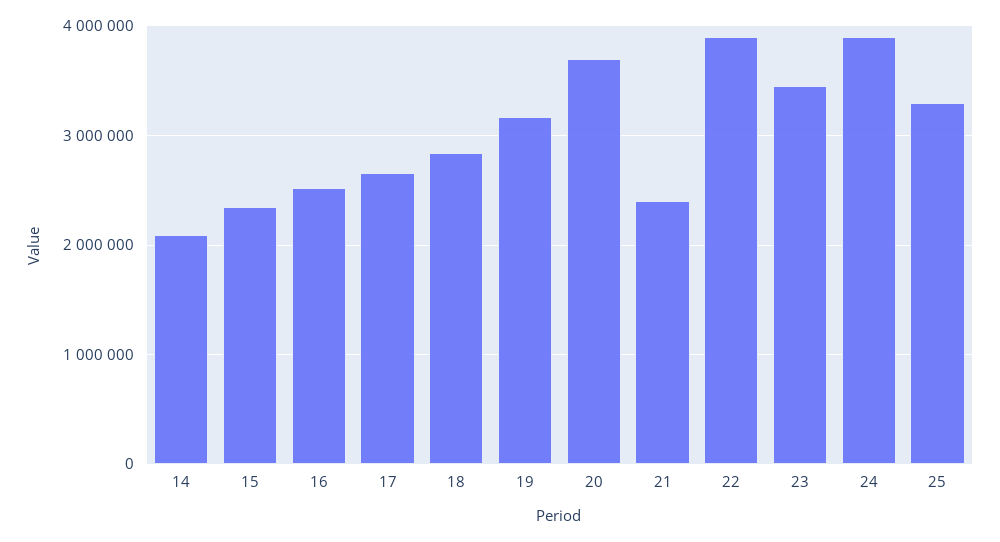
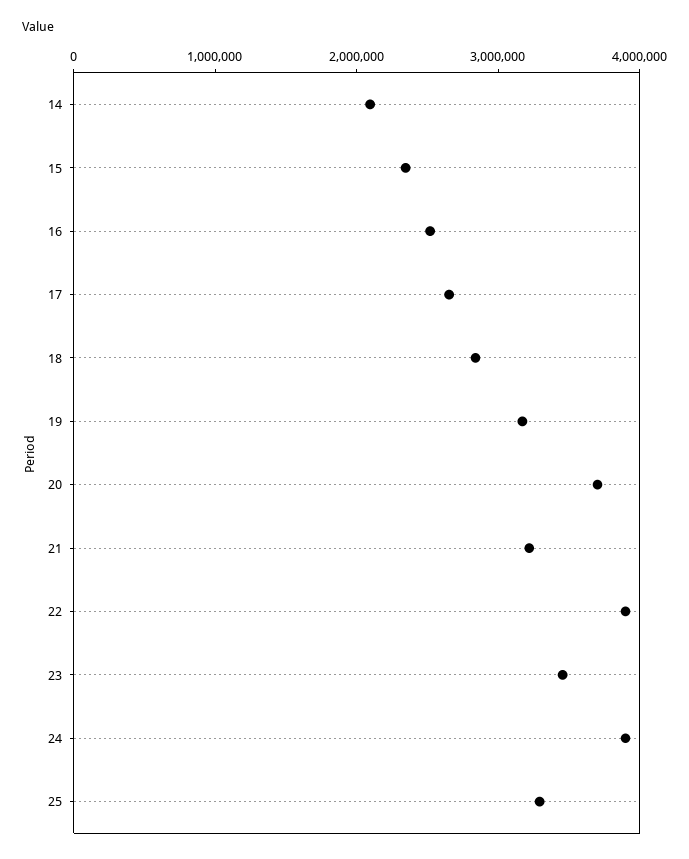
  {
    "14": 2100000,
    "15": 2300000,
    "16": 2500000,
    "17": 2700000,
    "18": 2800000,
    "19": 3200000,
    "20": 3700000,
-   "21": 2400000,
+   "21": 3200000,
    "22": 3900000,
    "23": 3500000,
    "24": 3900000,
    "25": 3300000
  }

